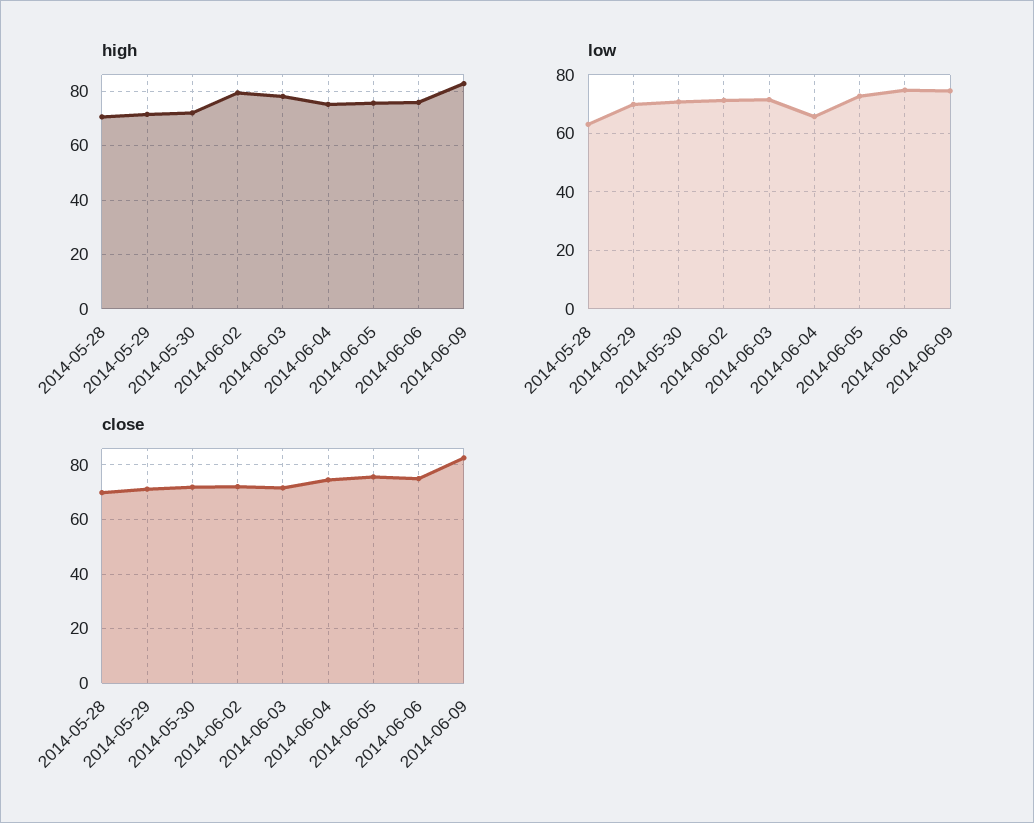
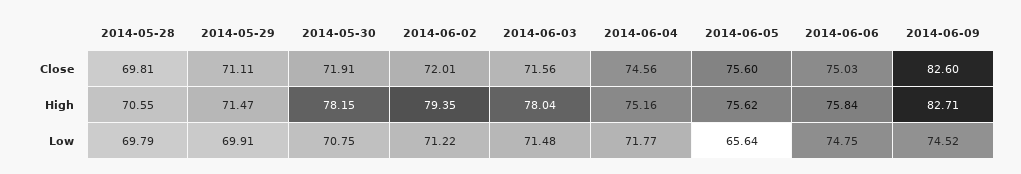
  {
    "high": {
      "2014-05-28": 70.55,
      "2014-05-29": 71.47,
-     "2014-05-30": 72.5,
+     "2014-05-30": 78.15,
      "2014-06-02": 79.35,
      "2014-06-03": 78.04,
      "2014-06-04": 75.16,
      "2014-06-05": 75.62,
      "2014-06-06": 75.84,
      "2014-06-09": 82.71
    },
    "low": {
-     "2014-05-28": 62.5,
+     "2014-05-28": 69.79,
      "2014-05-29": 69.91,
      "2014-05-30": 70.75,
      "2014-06-02": 71.22,
      "2014-06-03": 71.48,
-     "2014-06-04": 65,
+     "2014-06-04": 71.77,
-     "2014-06-05": 72.5,
+     "2014-06-05": 65.64,
      "2014-06-06": 74.75,
      "2014-06-09": 74.52
    },
    "close": {
      "2014-05-28": 69.81,
      "2014-05-29": 71.11,
      "2014-05-30": 71.91,
      "2014-06-02": 72.01,
      "2014-06-03": 71.56,
      "2014-06-04": 74.56,
      "2014-06-05": 75.6,
      "2014-06-06": 75.03,
      "2014-06-09": 82.6
    }
  }

